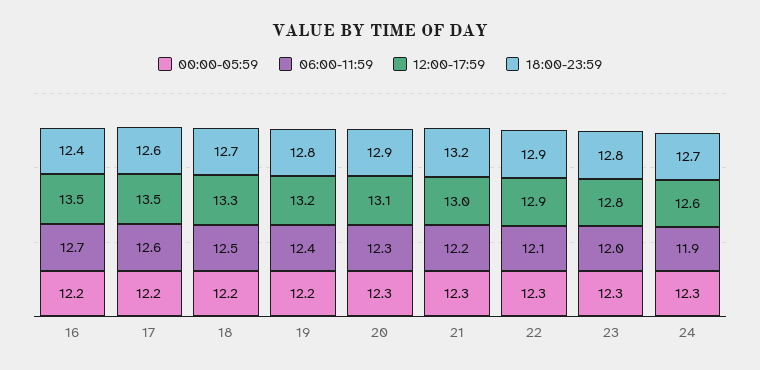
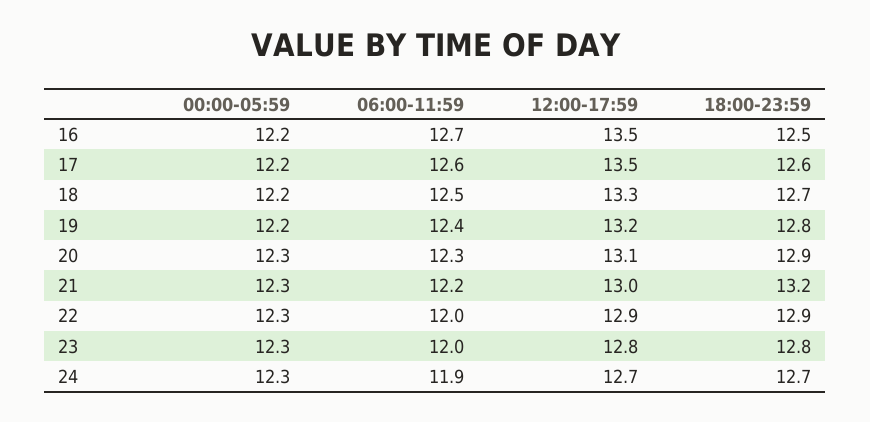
  {
    "00:00-05:59": {
      "16": 12.2,
      "17": 12.2,
      "18": 12.2,
      "19": 12.2,
      "20": 12.3,
      "21": 12.3,
      "22": 12.3,
      "23": 12.3,
      "24": 12.3
    },
    "06:00-11:59": {
      "16": 12.7,
      "17": 12.6,
      "18": 12.5,
      "19": 12.4,
      "20": 12.3,
      "21": 12.2,
-     "22": 12.1,
+     "22": 12,
      "23": 12,
      "24": 11.9
    },
    "12:00-17:59": {
      "16": 13.5,
      "17": 13.5,
      "18": 13.3,
      "19": 13.2,
      "20": 13.1,
      "21": 13,
      "22": 12.9,
      "23": 12.8,
-     "24": 12.6
+     "24": 12.7
    },
    "18:00-23:59": {
-     "16": 12.4,
+     "16": 12.5,
      "17": 12.6,
      "18": 12.7,
      "19": 12.8,
      "20": 12.9,
      "21": 13.2,
      "22": 12.9,
      "23": 12.8,
      "24": 12.7
    }
  }

